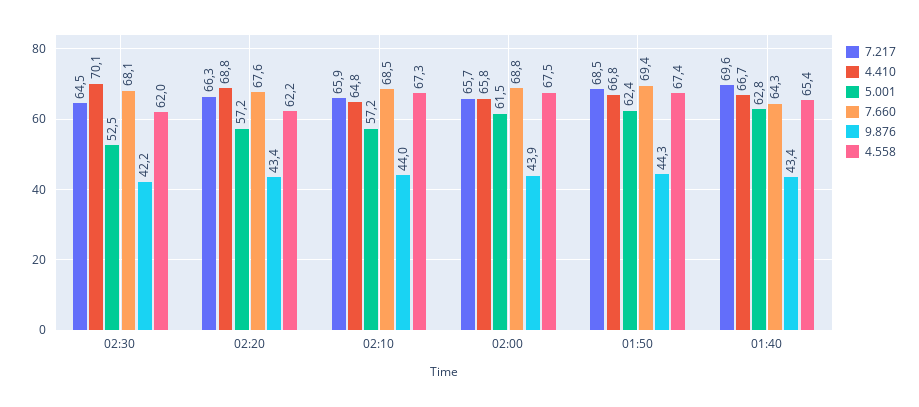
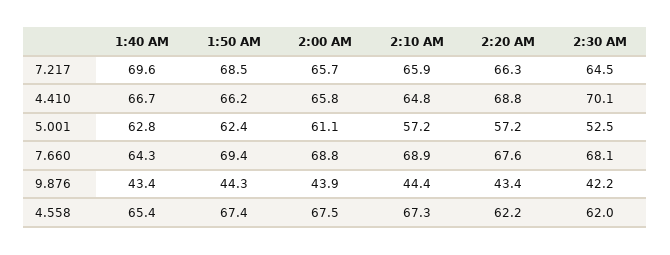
  {
    "7.217": {
      "02:30": 64.5,
      "02:20": 66.3,
      "02:10": 65.9,
      "02:00": 65.7,
      "01:50": 68.5,
      "01:40": 69.6
    },
    "4.410": {
      "02:30": 70.1,
      "02:20": 68.8,
      "02:10": 64.8,
      "02:00": 65.8,
-     "01:50": 66.8,
+     "01:50": 66.2,
      "01:40": 66.7
    },
    "5.001": {
      "02:30": 52.5,
      "02:20": 57.2,
      "02:10": 57.2,
-     "02:00": 61.5,
+     "02:00": 61.1,
      "01:50": 62.4,
      "01:40": 62.8
    },
    "7.660": {
      "02:30": 68.1,
      "02:20": 67.6,
-     "02:10": 68.5,
+     "02:10": 68.9,
      "02:00": 68.8,
      "01:50": 69.4,
      "01:40": 64.3
    },
    "9.876": {
      "02:30": 42.2,
      "02:20": 43.4,
-     "02:10": 44,
+     "02:10": 44.4,
      "02:00": 43.9,
      "01:50": 44.3,
      "01:40": 43.4
    },
    "4.558": {
      "02:30": 62,
      "02:20": 62.2,
      "02:10": 67.3,
      "02:00": 67.5,
      "01:50": 67.4,
      "01:40": 65.4
    }
  }

